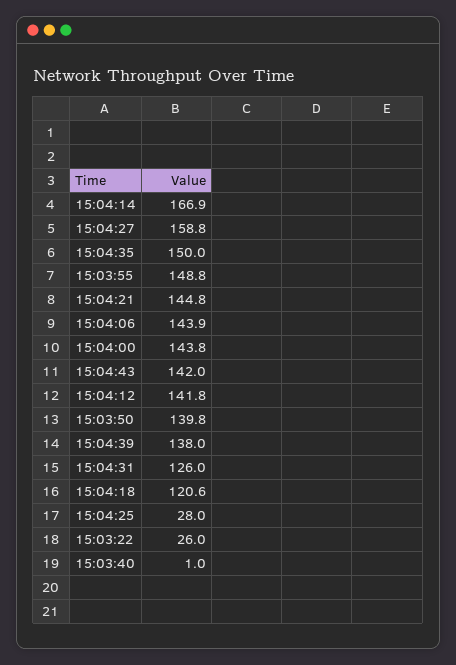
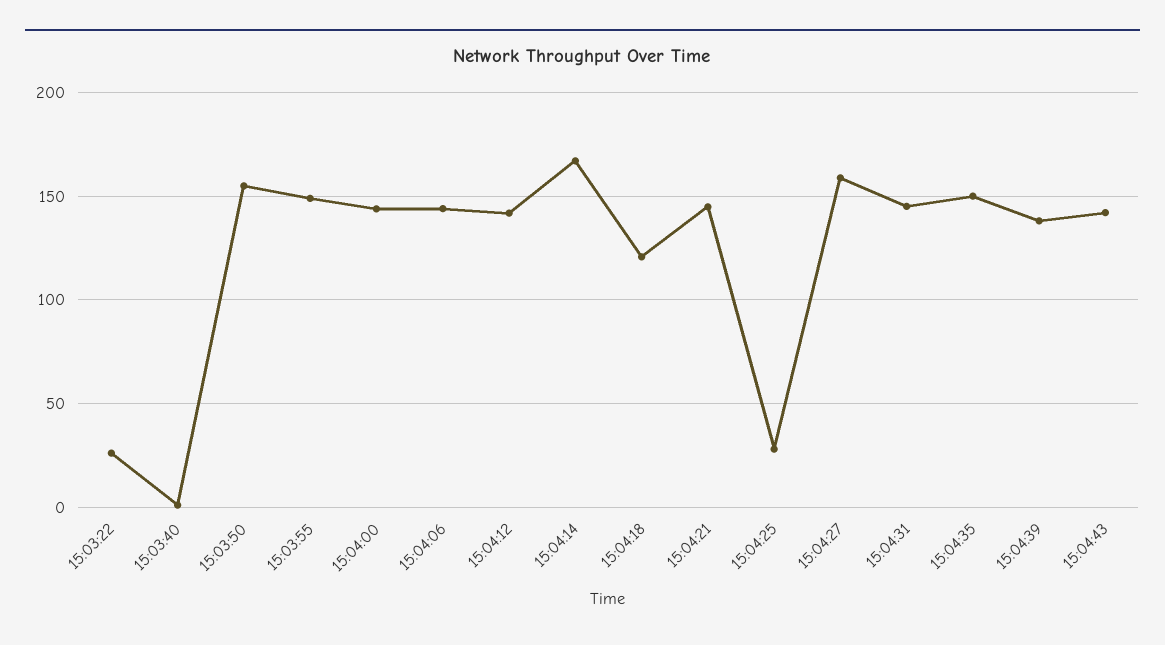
  {
    "15:04:14": 166.9,
    "15:04:27": 158.8,
    "15:04:35": 150,
    "15:03:55": 148.8,
    "15:04:21": 144.8,
    "15:04:06": 143.9,
    "15:04:00": 143.8,
    "15:04:43": 142,
    "15:04:12": 141.8,
-   "15:03:50": 139.8,
+   "15:03:50": 155,
    "15:04:39": 138,
-   "15:04:31": 126,
+   "15:04:31": 145,
    "15:04:18": 120.6,
    "15:04:25": 28,
    "15:03:22": 26,
    "15:03:40": 1
  }

